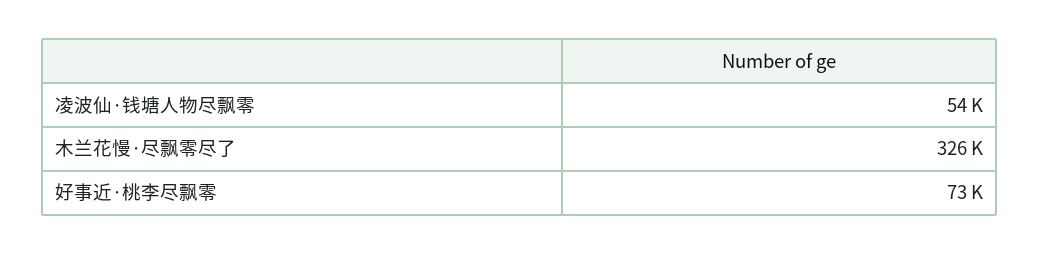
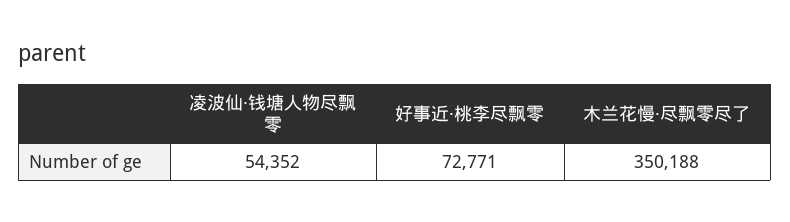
  {
    "凌波仙·钱塘人物尽飘零": 54352,
-   "木兰花慢·尽飘零尽了": 326000,
+   "木兰花慢·尽飘零尽了": 350188,
    "好事近·桃李尽飘零": 72771
  }

